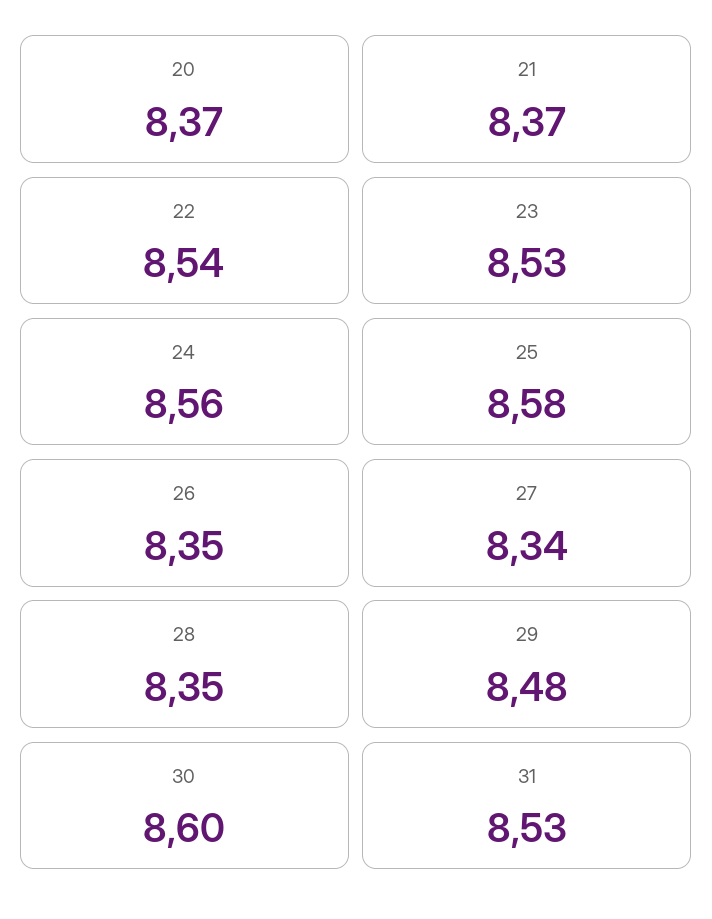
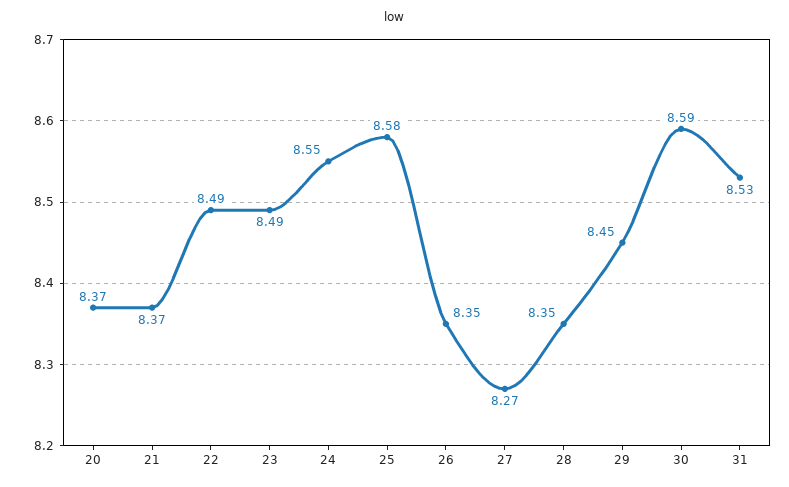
  {
    "20": 8.37,
    "21": 8.37,
-   "22": 8.54,
+   "22": 8.49,
-   "23": 8.53,
+   "23": 8.49,
-   "24": 8.56,
+   "24": 8.55,
    "25": 8.58,
    "26": 8.35,
-   "27": 8.34,
+   "27": 8.27,
    "28": 8.35,
-   "29": 8.48,
+   "29": 8.45,
-   "30": 8.6,
+   "30": 8.59,
    "31": 8.53
  }

